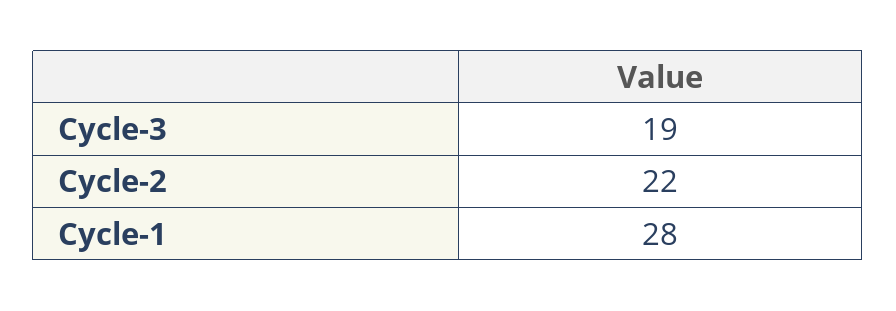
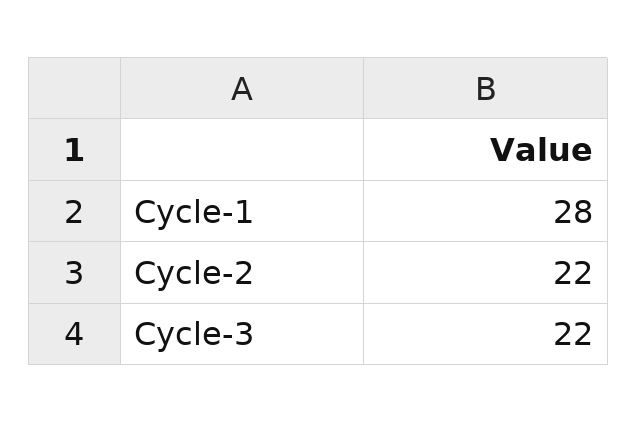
  {
-   "Cycle-3": 19,
+   "Cycle-3": 22,
    "Cycle-2": 22,
    "Cycle-1": 28
  }

